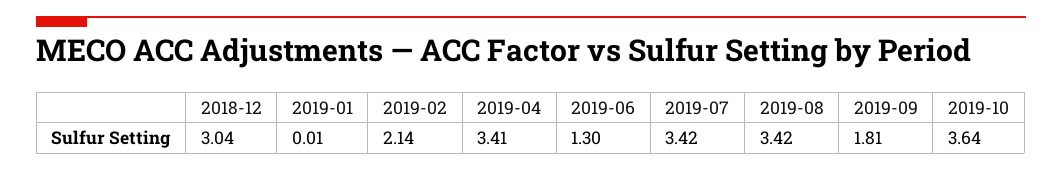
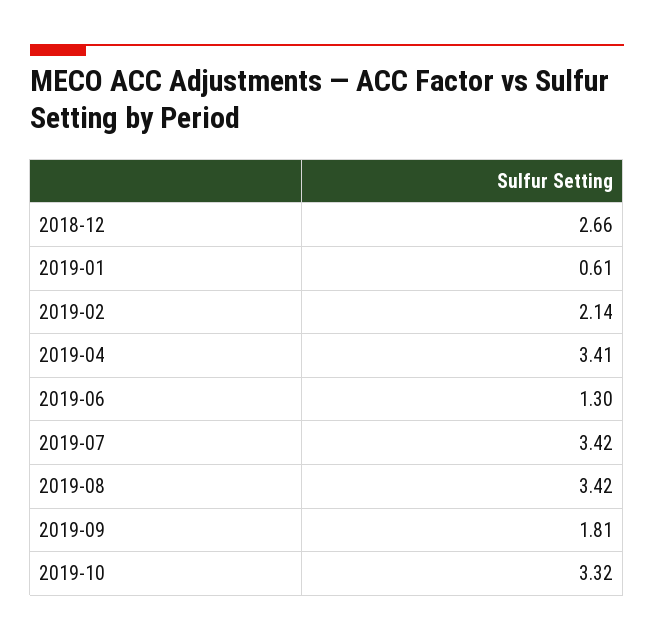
  {
-   "2018-12": 3.04,
+   "2018-12": 2.66,
-   "2019-01": 0.01,
+   "2019-01": 0.61,
    "2019-02": 2.14,
    "2019-04": 3.41,
    "2019-06": 1.3,
    "2019-07": 3.42,
    "2019-08": 3.42,
    "2019-09": 1.81,
-   "2019-10": 3.64
+   "2019-10": 3.32
  }

